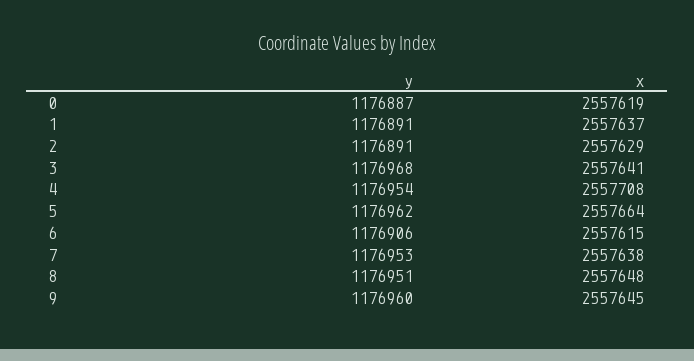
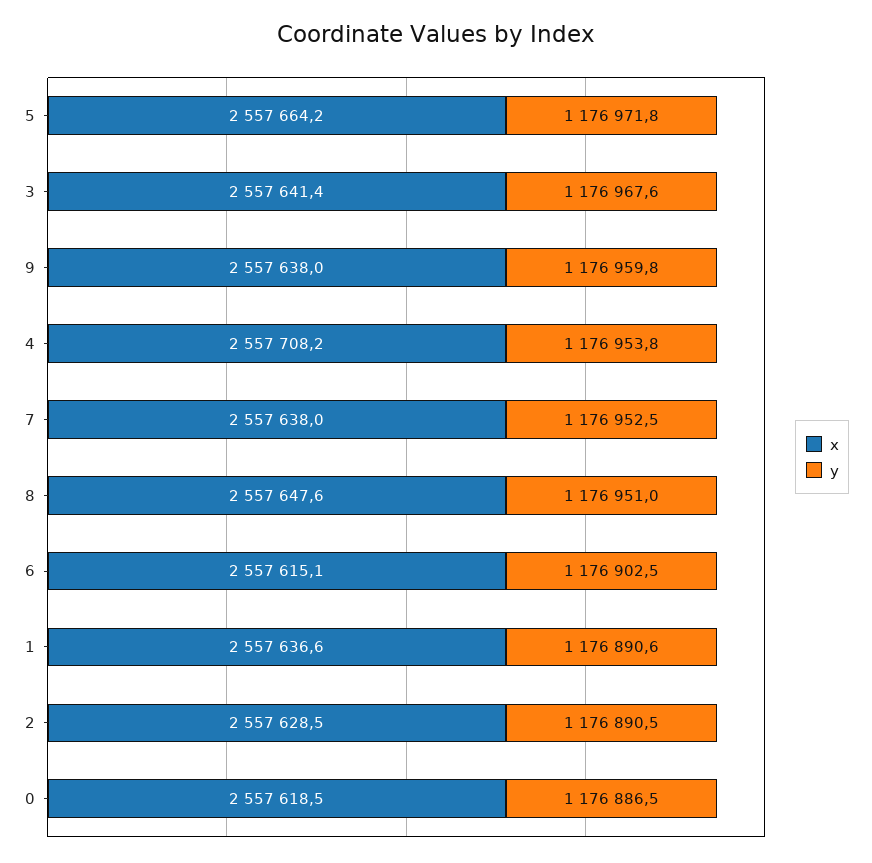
  {
    "y": {
      "0": 1176886.5,
      "1": 1176890.6,
      "2": 1176890.5,
      "3": 1176967.6,
      "4": 1176953.8,
-     "5": 1176962,
+     "5": 1176971.8,
-     "6": 1176906,
+     "6": 1176902.5,
      "7": 1176952.5,
      "8": 1176951,
      "9": 1176959.8
    },
    "x": {
      "0": 2557618.5,
      "1": 2557636.6,
      "2": 2557628.5,
      "3": 2557641.4,
      "4": 2557708.2,
      "5": 2557664.2,
      "6": 2557615.1,
      "7": 2557638,
      "8": 2557647.6,
-     "9": 2557645
+     "9": 2557638
    }
  }

